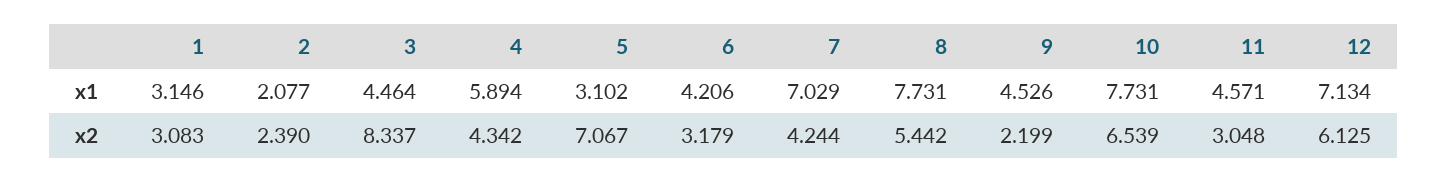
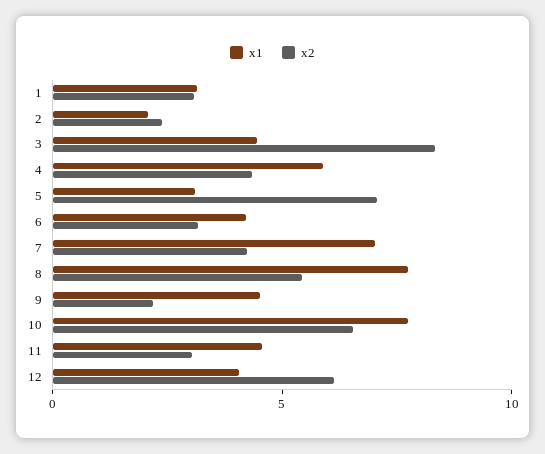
  {
    "x1": {
      "1": 3.146,
      "2": 2.077,
      "3": 4.464,
      "4": 5.894,
      "5": 3.102,
      "6": 4.206,
      "7": 7.029,
      "8": 7.731,
      "9": 4.526,
      "10": 7.731,
      "11": 4.571,
-     "12": 7.134
+     "12": 4
    },
    "x2": {
      "1": 3.083,
      "2": 2.39,
      "3": 8.337,
      "4": 4.342,
      "5": 7.067,
      "6": 3.179,
      "7": 4.244,
      "8": 5.442,
      "9": 2.199,
      "10": 6.539,
      "11": 3.048,
      "12": 6.125
    }
  }

